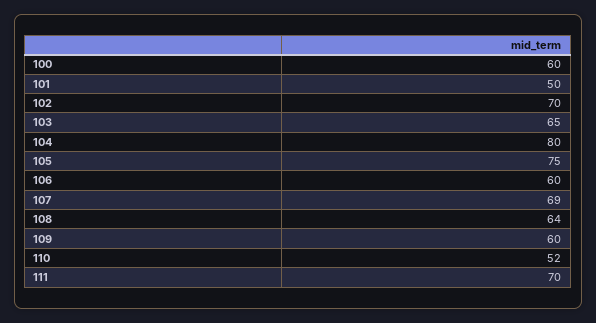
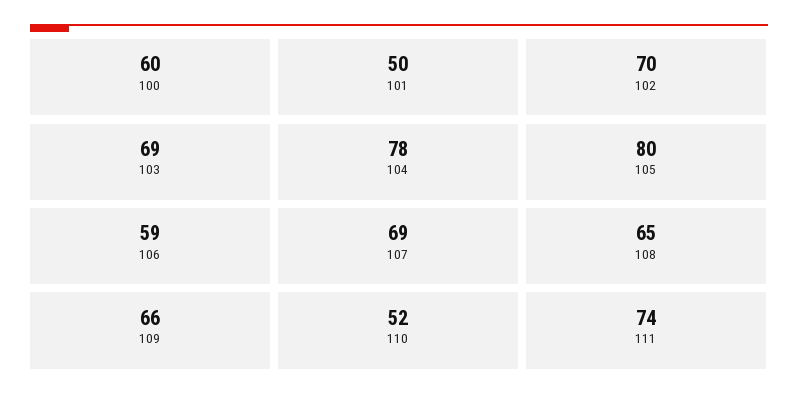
  {
    "100": 60,
    "101": 50,
    "102": 70,
-   "103": 65,
+   "103": 69,
-   "104": 80,
+   "104": 78,
-   "105": 75,
+   "105": 80,
-   "106": 60,
+   "106": 59,
    "107": 69,
-   "108": 64,
+   "108": 65,
-   "109": 60,
+   "109": 66,
    "110": 52,
-   "111": 70
+   "111": 74
  }

